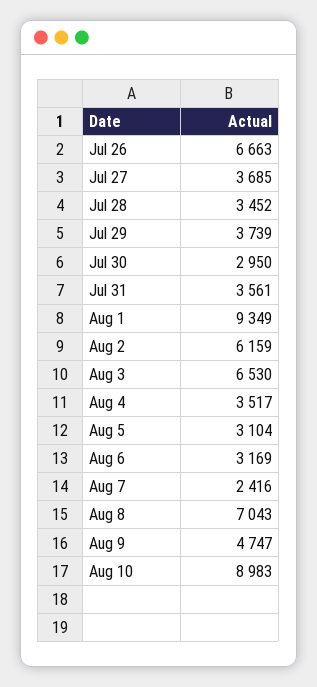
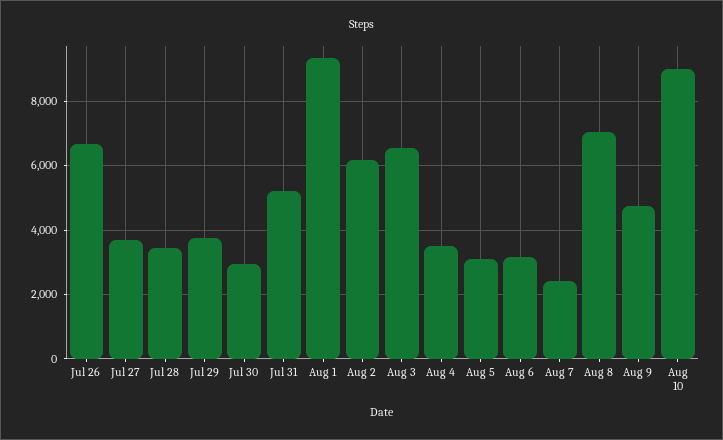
  {
    "Jul 26": 6663,
    "Jul 27": 3685,
    "Jul 28": 3452,
    "Jul 29": 3739,
    "Jul 30": 2950,
-   "Jul 31": 3561,
+   "Jul 31": 5200,
    "Aug 1": 9349,
    "Aug 2": 6159,
    "Aug 3": 6530,
    "Aug 4": 3517,
    "Aug 5": 3104,
    "Aug 6": 3169,
    "Aug 7": 2416,
    "Aug 8": 7043,
    "Aug 9": 4747,
    "Aug 10": 8983
  }

